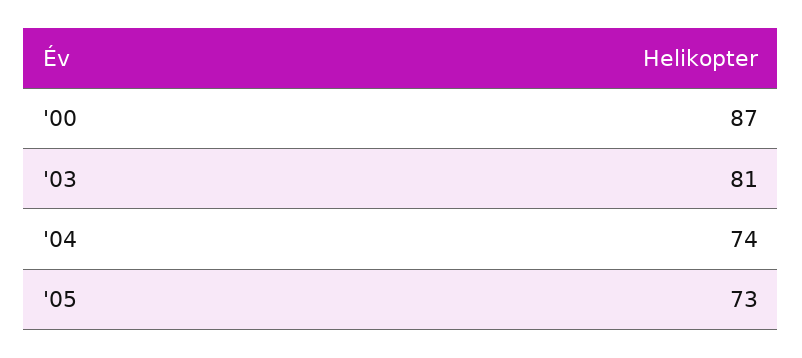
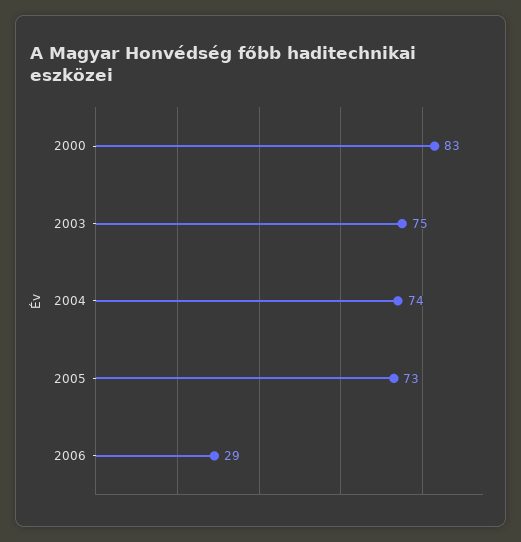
  {
-   "'00": 87,
+   "'00": 83,
-   "'03": 81,
+   "'03": 75,
    "'04": 74,
-   "'05": 73
+   "'05": 73,
+   "2006": 29
  }

